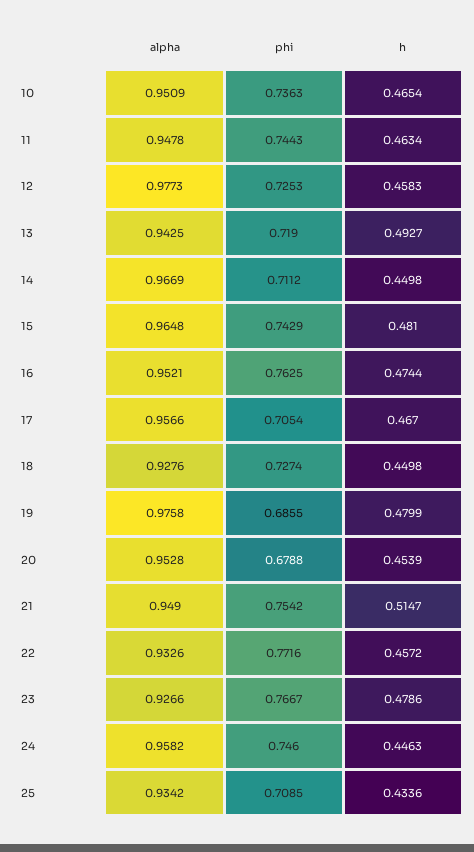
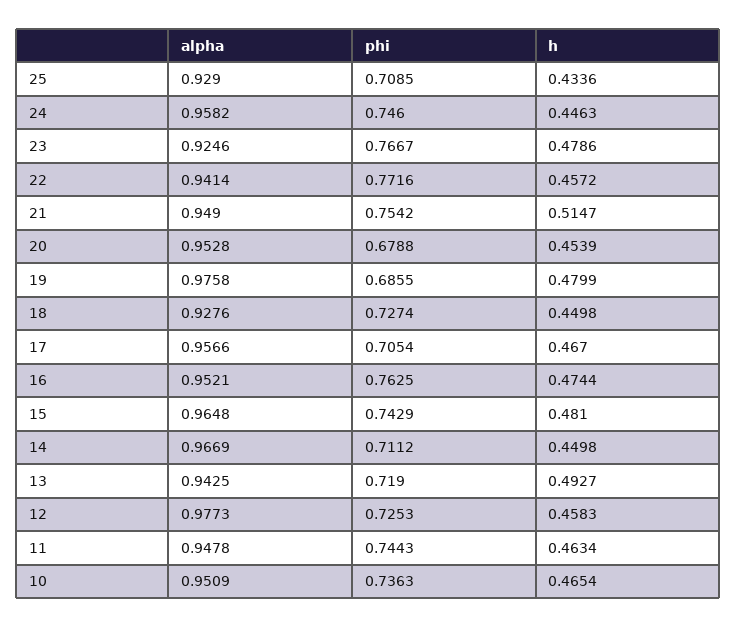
  {
    "alpha": {
      "10": 0.9509,
      "11": 0.9478,
      "12": 0.9773,
      "13": 0.9425,
      "14": 0.9669,
      "15": 0.9648,
      "16": 0.9521,
      "17": 0.9566,
      "18": 0.9276,
      "19": 0.9758,
      "20": 0.9528,
      "21": 0.949,
-     "22": 0.9326,
+     "22": 0.9414,
-     "23": 0.9266,
+     "23": 0.9246,
      "24": 0.9582,
-     "25": 0.9342
+     "25": 0.929
    },
    "phi": {
      "10": 0.7363,
      "11": 0.7443,
      "12": 0.7253,
      "13": 0.719,
      "14": 0.7112,
      "15": 0.7429,
      "16": 0.7625,
      "17": 0.7054,
      "18": 0.7274,
      "19": 0.6855,
      "20": 0.6788,
      "21": 0.7542,
      "22": 0.7716,
      "23": 0.7667,
      "24": 0.746,
      "25": 0.7085
    },
    "h": {
      "10": 0.4654,
      "11": 0.4634,
      "12": 0.4583,
      "13": 0.4927,
      "14": 0.4498,
      "15": 0.481,
      "16": 0.4744,
      "17": 0.467,
      "18": 0.4498,
      "19": 0.4799,
      "20": 0.4539,
      "21": 0.5147,
      "22": 0.4572,
      "23": 0.4786,
      "24": 0.4463,
      "25": 0.4336
    }
  }

